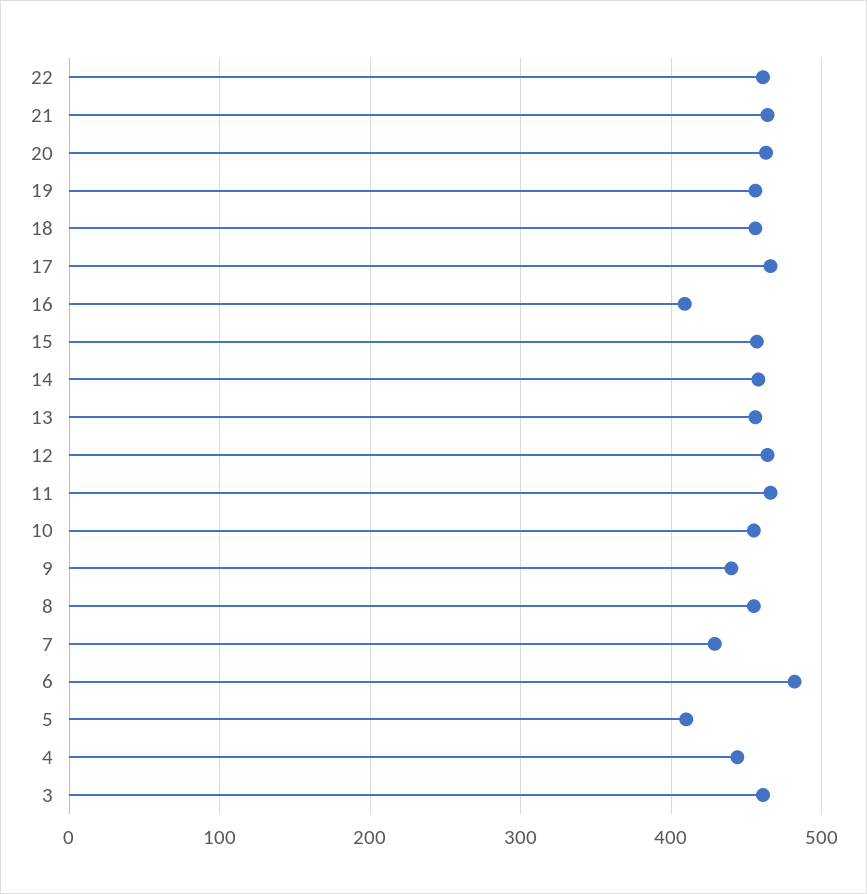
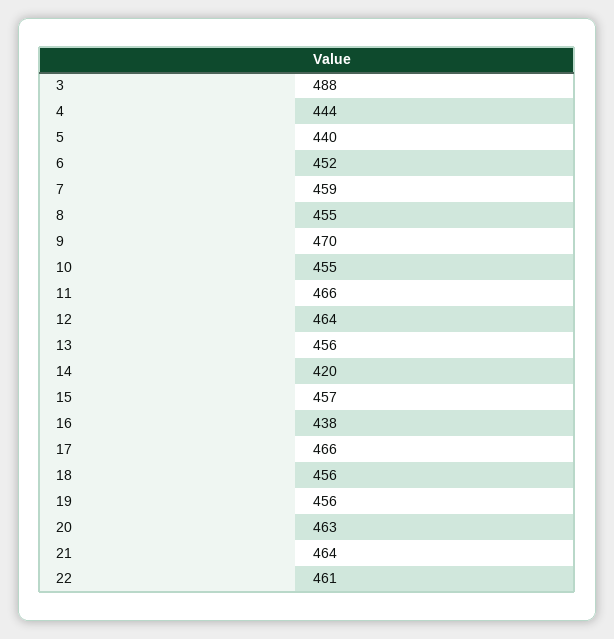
  {
    "22": 461,
    "21": 464,
    "20": 463,
    "19": 456,
    "18": 456,
    "17": 466,
-   "16": 410,
+   "16": 438,
    "15": 457,
-   "14": 460,
+   "14": 420,
    "13": 456,
    "12": 464,
    "11": 466,
    "10": 455,
-   "9": 440,
+   "9": 470,
    "8": 455,
-   "7": 430,
+   "7": 459,
-   "6": 480,
+   "6": 452,
-   "5": 410,
+   "5": 440,
    "4": 444,
-   "3": 460
+   "3": 488
  }

